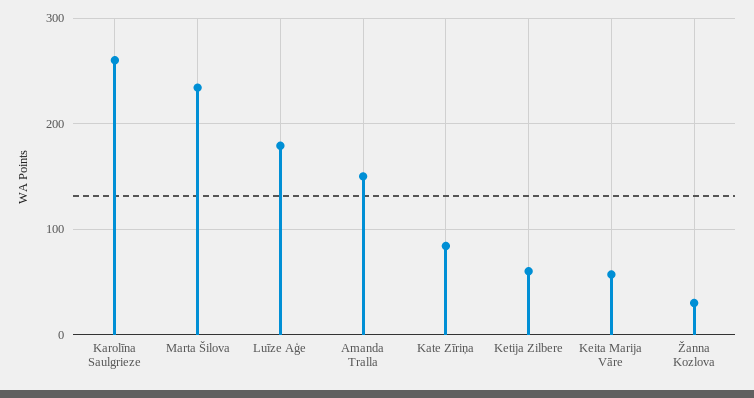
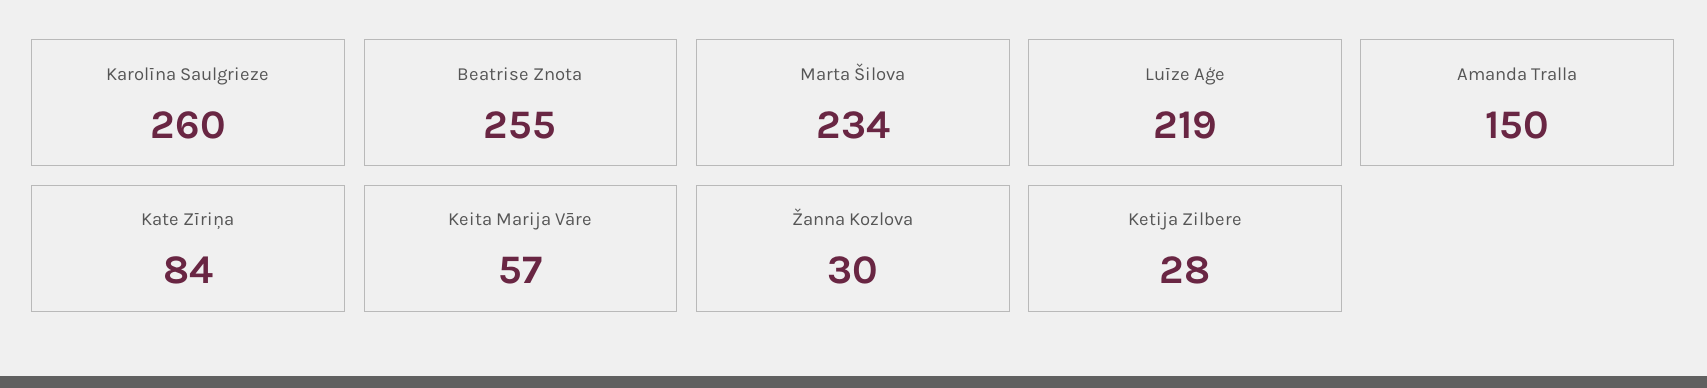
  {
    "Karolīna Saulgrieze": 260,
    "Marta Šilova": 234,
-   "Luīze Aģe": 180,
+   "Luīze Aģe": 219,
    "Amanda Tralla": 150,
    "Kate Zīriņa": 84,
-   "Ketija Zilbere": 60,
+   "Ketija Zilbere": 28,
    "Keita Marija Vāre": 57,
-   "Žanna Kozlova": 30
+   "Žanna Kozlova": 30,
+   "Beatrise Znota": 255
  }

